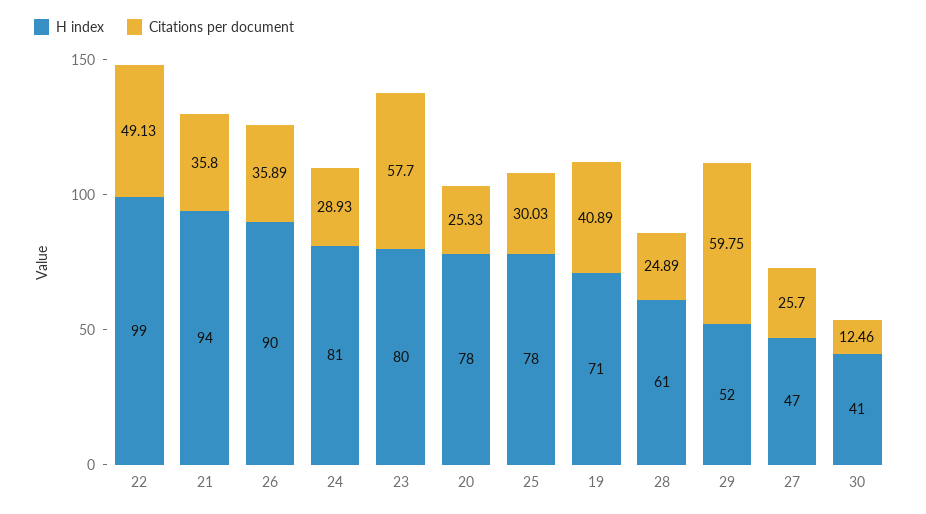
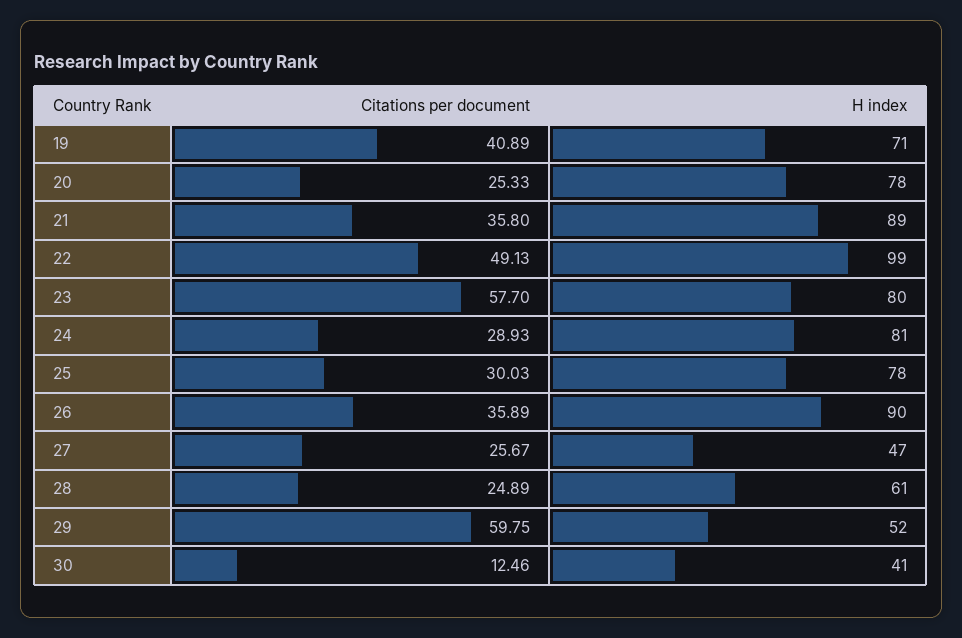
  {
    "H index": {
      "22": 99,
-     "21": 94,
+     "21": 89,
      "26": 90,
      "24": 81,
      "23": 80,
      "20": 78,
      "25": 78,
      "19": 71,
      "28": 61,
      "29": 52,
      "27": 47,
      "30": 41
    },
    "Citations per document": {
      "22": 49.13,
      "21": 35.8,
      "26": 35.89,
      "24": 28.93,
      "23": 57.7,
      "20": 25.33,
      "25": 30.03,
      "19": 40.89,
      "28": 24.89,
      "29": 59.75,
-     "27": 25.7,
+     "27": 25.67,
      "30": 12.46
    }
  }

